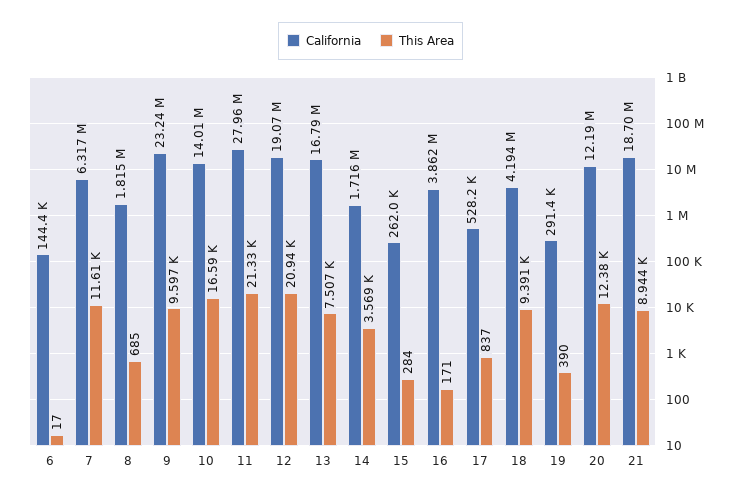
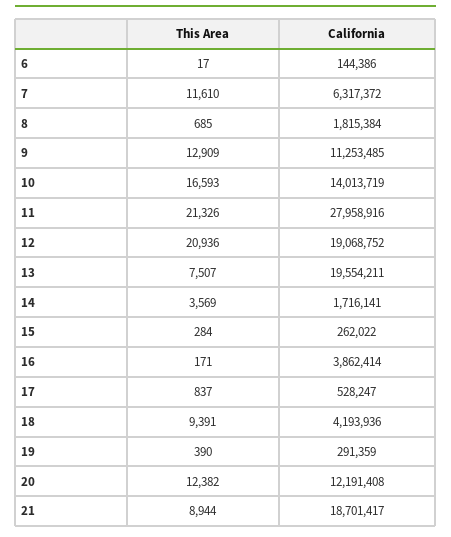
  {
    "California": {
      "6": 144386,
      "7": 6317372,
      "8": 1815384,
-     "9": 23240000,
+     "9": 11253485,
      "10": 14013719,
      "11": 27958916,
      "12": 19068752,
-     "13": 16790000,
+     "13": 19554211,
      "14": 1716141,
      "15": 262022,
      "16": 3862414,
      "17": 528247,
      "18": 4193936,
      "19": 291359,
      "20": 12191408,
      "21": 18701417
    },
    "This Area": {
      "6": 17,
      "7": 11610,
      "8": 685,
-     "9": 9597,
+     "9": 12909,
      "10": 16593,
      "11": 21326,
      "12": 20936,
      "13": 7507,
      "14": 3569,
      "15": 284,
      "16": 171,
      "17": 837,
      "18": 9391,
      "19": 390,
      "20": 12382,
      "21": 8944
    }
  }

